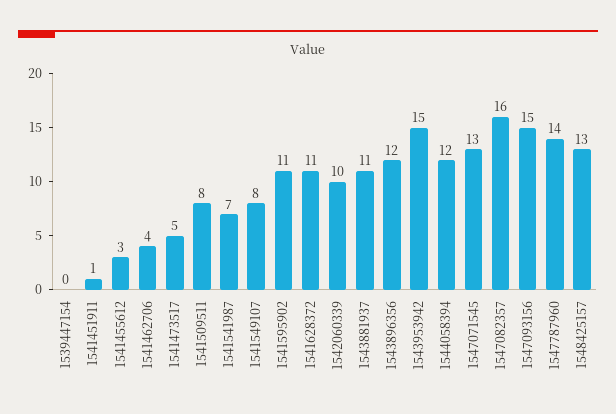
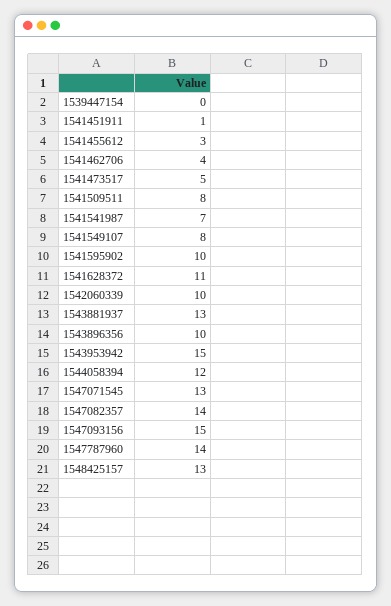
  {
    "1539447154": 0,
    "1541451911": 1,
    "1541455612": 3,
    "1541462706": 4,
    "1541473517": 5,
    "1541509511": 8,
    "1541541987": 7,
    "1541549107": 8,
-   "1541595902": 11,
+   "1541595902": 10,
    "1541628372": 11,
    "1542060339": 10,
-   "1543881937": 11,
+   "1543881937": 13,
-   "1543896356": 12,
+   "1543896356": 10,
    "1543953942": 15,
    "1544058394": 12,
    "1547071545": 13,
-   "1547082357": 16,
+   "1547082357": 14,
    "1547093156": 15,
    "1547787960": 14,
    "1548425157": 13
  }

